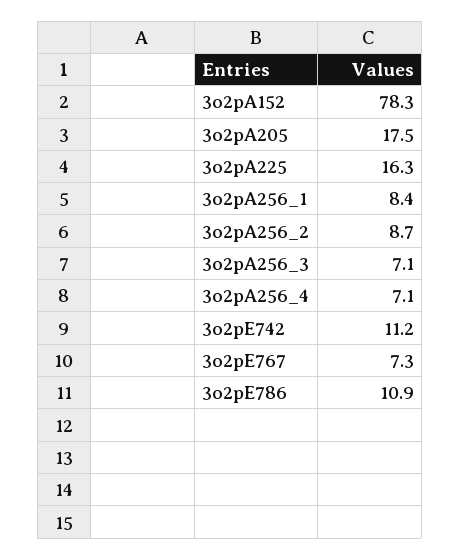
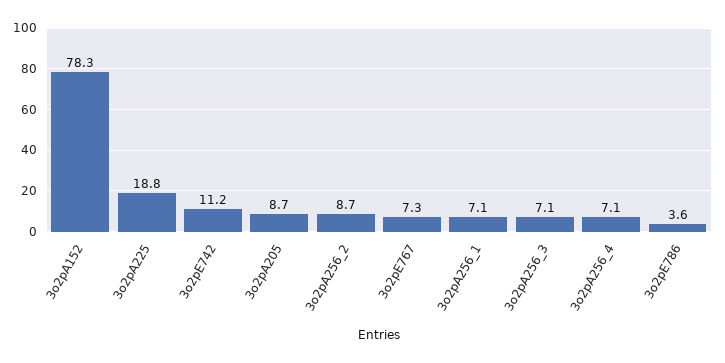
  {
    "3o2pA152": 78.3,
-   "3o2pA205": 17.5,
+   "3o2pA205": 8.7,
-   "3o2pA225": 16.3,
+   "3o2pA225": 18.8,
-   "3o2pA256_1": 8.4,
+   "3o2pA256_1": 7.1,
    "3o2pA256_2": 8.7,
    "3o2pA256_3": 7.1,
    "3o2pA256_4": 7.1,
    "3o2pE742": 11.2,
    "3o2pE767": 7.3,
-   "3o2pE786": 10.9
+   "3o2pE786": 3.6
  }

